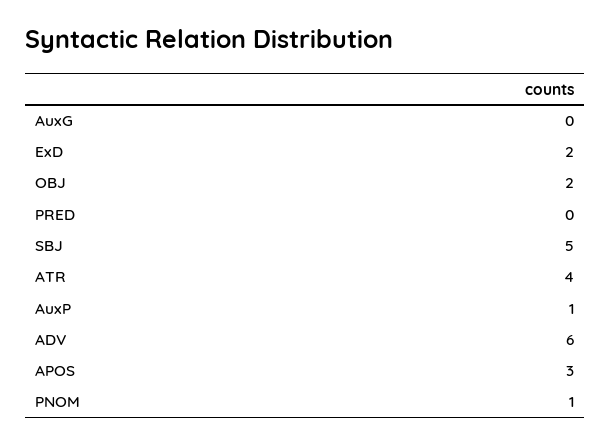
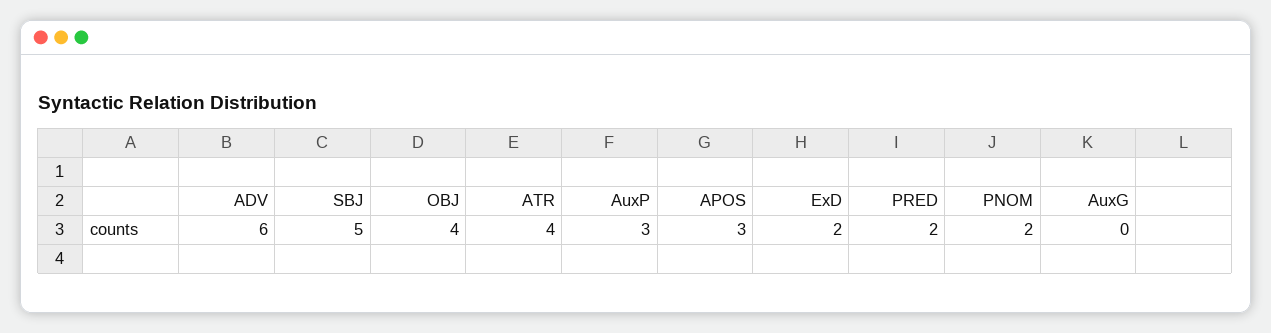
  {
    "AuxG": 0,
    "ExD": 2,
-   "OBJ": 2,
+   "OBJ": 4,
-   "PRED": 0,
+   "PRED": 2,
    "SBJ": 5,
    "ATR": 4,
-   "AuxP": 1,
+   "AuxP": 3,
    "ADV": 6,
    "APOS": 3,
-   "PNOM": 1
+   "PNOM": 2
  }

